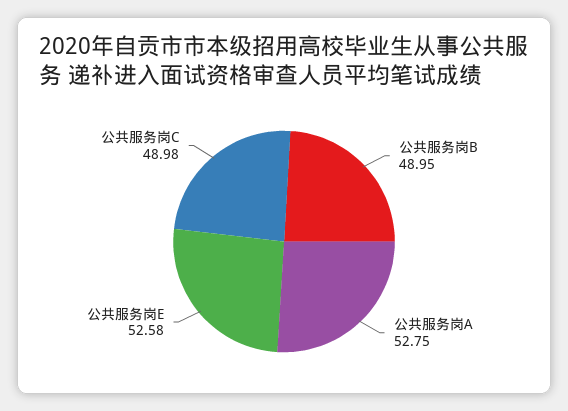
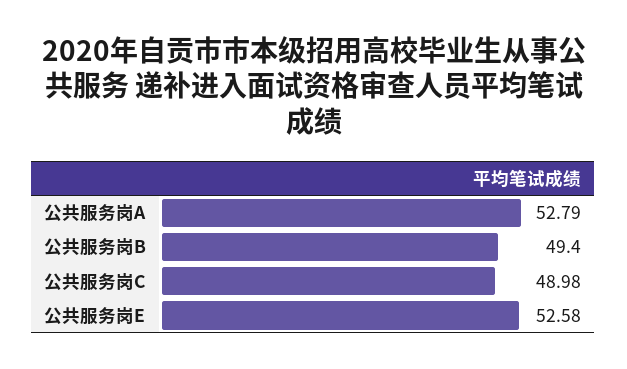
  {
-   "公共服务岗B": 48.95,
+   "公共服务岗B": 49.4,
-   "公共服务岗A": 52.75,
+   "公共服务岗A": 52.79,
    "公共服务岗E": 52.58,
    "公共服务岗C": 48.98
  }

